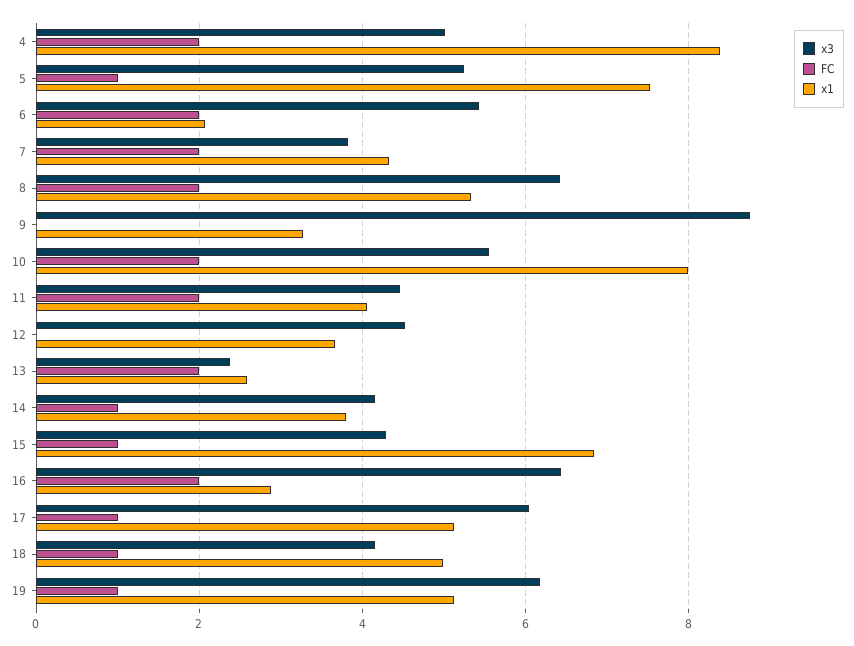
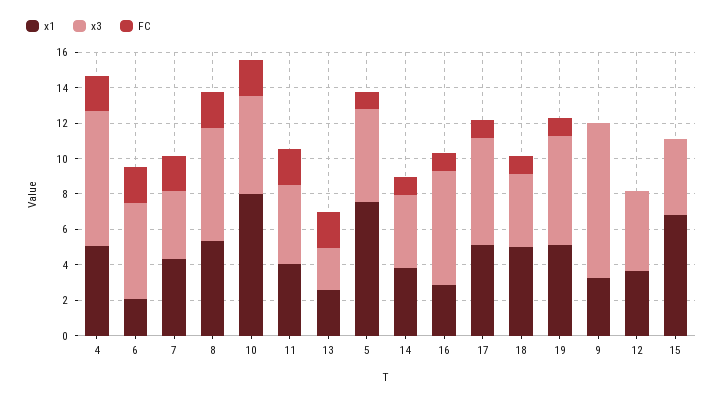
  {
    "x3": {
-     "4": 5,
+     "4": 7.5,
      "5": 5.2,
      "6": 5.4,
      "7": 3.8,
      "8": 6.4,
      "9": 8.8,
      "10": 5.6,
      "11": 4.4,
      "12": 4.6,
      "13": 2.4,
      "14": 4.2,
      "15": 4.2,
      "16": 6.4,
      "17": 6,
      "18": 4.2,
      "19": 6.2
    },
    "FC": {
      "4": 2,
      "5": 1,
      "6": 2,
      "7": 2,
      "8": 2,
      "9": 0,
      "10": 2,
      "11": 2,
      "12": 0,
      "13": 2,
      "14": 1,
-     "15": 1,
+     "15": 0,
-     "16": 2,
+     "16": 1,
      "17": 1,
      "18": 1,
      "19": 1
    },
    "x1": {
-     "4": 8.4,
+     "4": 5,
      "5": 7.6,
      "6": 2,
      "7": 4.4,
      "8": 5.4,
      "9": 3.2,
      "10": 8,
      "11": 4,
      "12": 3.6,
      "13": 2.6,
      "14": 3.8,
      "15": 6.8,
      "16": 2.8,
      "17": 5.2,
      "18": 5,
      "19": 5.2
    }
  }

